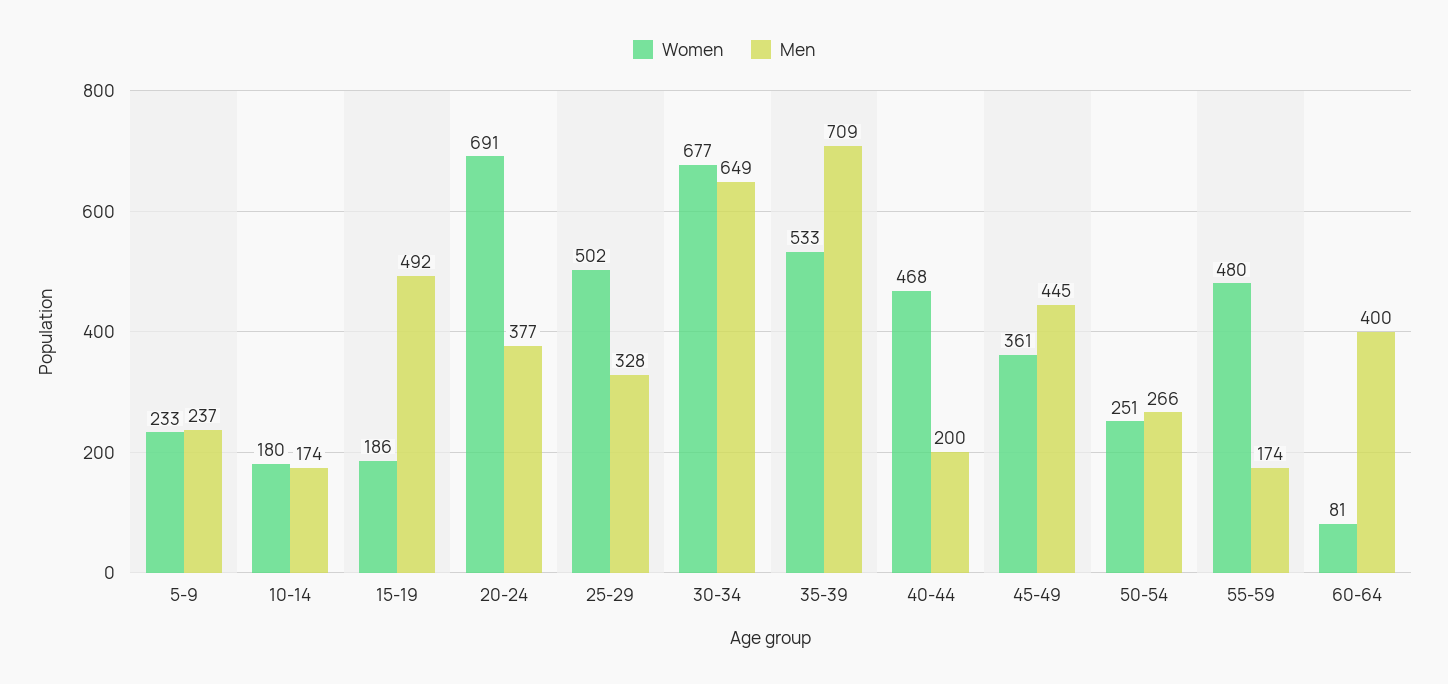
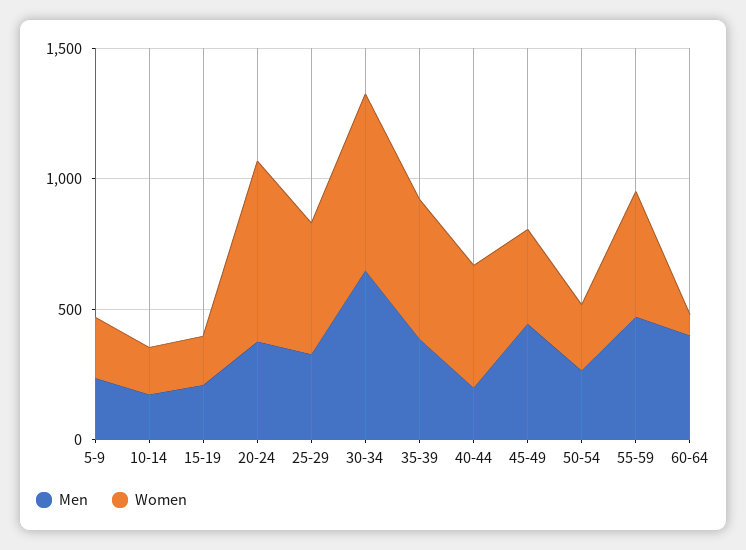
  {
    "Women": {
      "5-9": 233,
      "10-14": 180,
      "15-19": 186,
      "20-24": 691,
      "25-29": 502,
      "30-34": 677,
      "35-39": 533,
      "40-44": 468,
      "45-49": 361,
      "50-54": 251,
      "55-59": 480,
      "60-64": 81
    },
    "Men": {
      "5-9": 237,
      "10-14": 174,
-     "15-19": 492,
+     "15-19": 200,
      "20-24": 377,
      "25-29": 328,
      "30-34": 649,
-     "35-39": 709,
+     "35-39": 400,
      "40-44": 200,
      "45-49": 445,
      "50-54": 266,
-     "55-59": 174,
+     "55-59": 500,
      "60-64": 400
    }
  }

